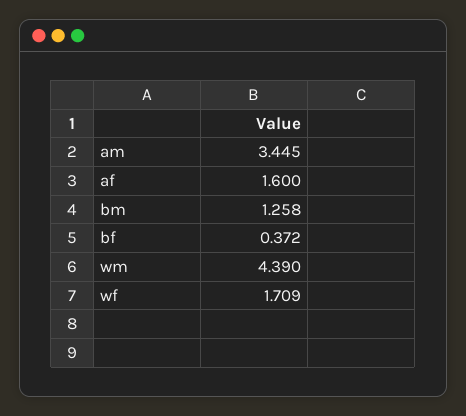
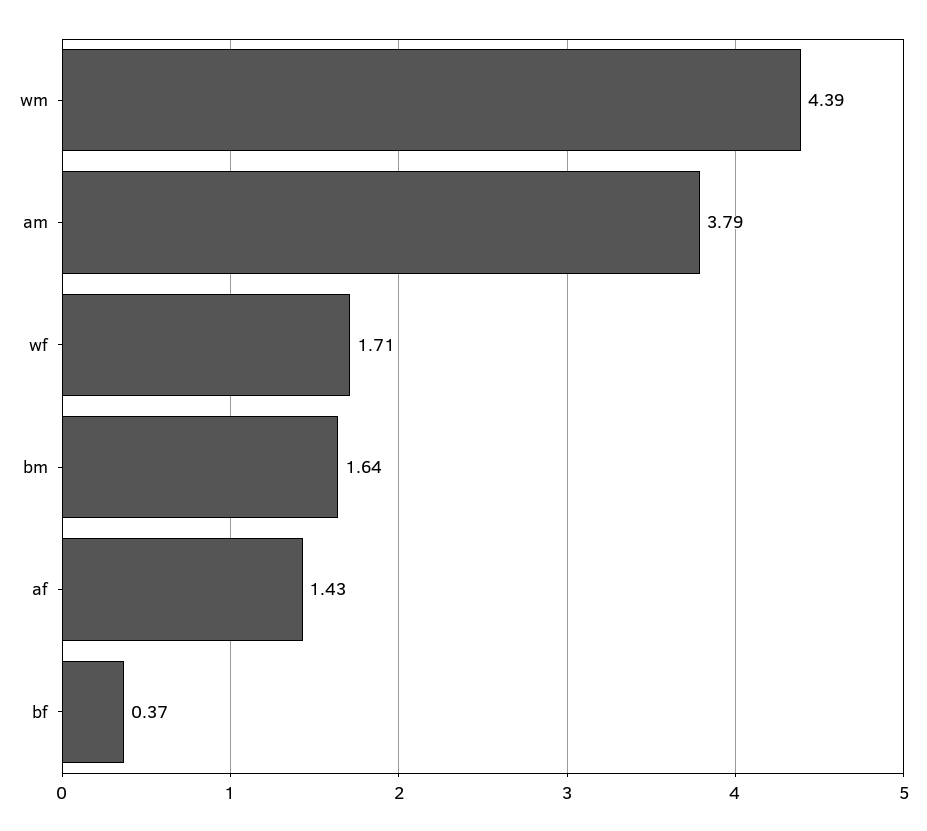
  {
-   "am": 3.445,
+   "am": 3.79,
-   "af": 1.6,
+   "af": 1.43,
-   "bm": 1.258,
+   "bm": 1.64,
    "bf": 0.372,
    "wm": 4.39,
    "wf": 1.709
  }

